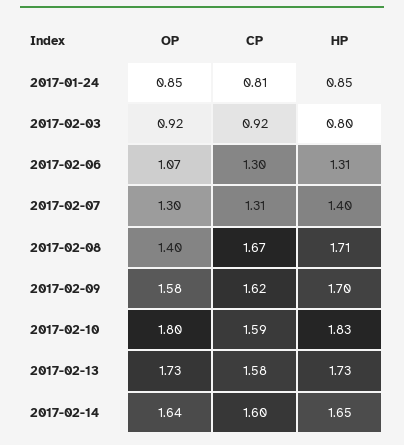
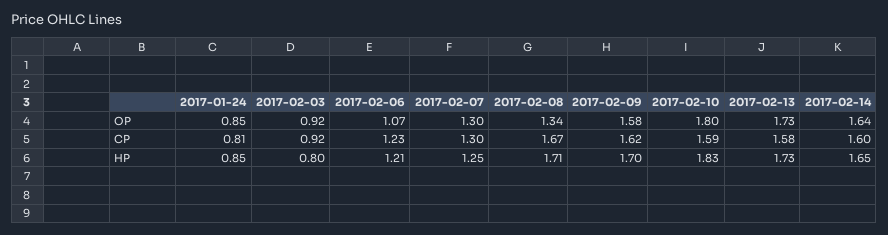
  {
    "OP": {
      "2017-01-24": 0.85,
      "2017-02-03": 0.92,
      "2017-02-06": 1.07,
      "2017-02-07": 1.3,
-     "2017-02-08": 1.4,
+     "2017-02-08": 1.34,
      "2017-02-09": 1.58,
      "2017-02-10": 1.8,
      "2017-02-13": 1.73,
      "2017-02-14": 1.64
    },
    "CP": {
      "2017-01-24": 0.81,
      "2017-02-03": 0.92,
-     "2017-02-06": 1.3,
+     "2017-02-06": 1.23,
-     "2017-02-07": 1.31,
+     "2017-02-07": 1.3,
      "2017-02-08": 1.67,
      "2017-02-09": 1.62,
      "2017-02-10": 1.59,
      "2017-02-13": 1.58,
      "2017-02-14": 1.6
    },
    "HP": {
      "2017-01-24": 0.85,
      "2017-02-03": 0.8,
-     "2017-02-06": 1.31,
+     "2017-02-06": 1.21,
-     "2017-02-07": 1.4,
+     "2017-02-07": 1.25,
      "2017-02-08": 1.71,
      "2017-02-09": 1.7,
      "2017-02-10": 1.83,
      "2017-02-13": 1.73,
      "2017-02-14": 1.65
    }
  }

